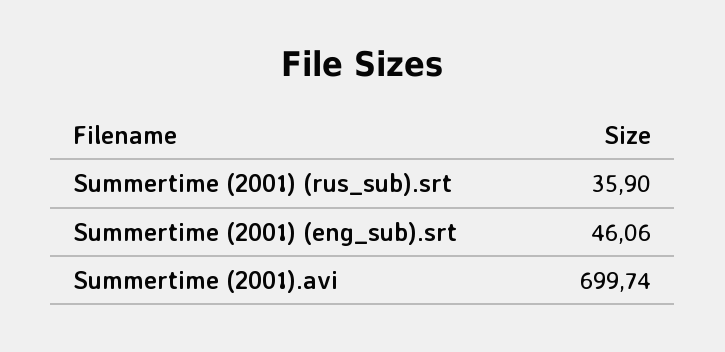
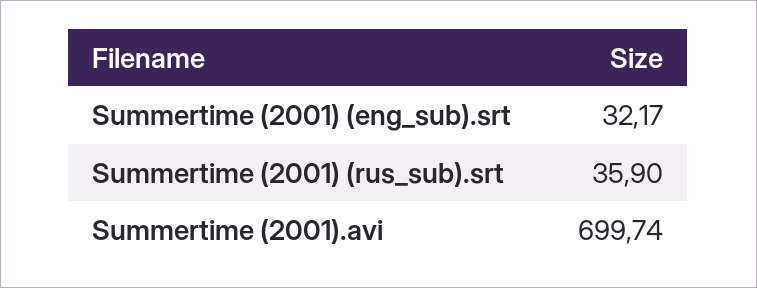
  {
    "Summertime (2001) (rus_sub).srt": 35.9,
-   "Summertime (2001) (eng_sub).srt": 46.06,
+   "Summertime (2001) (eng_sub).srt": 32.17,
    "Summertime (2001).avi": 699.74
  }

